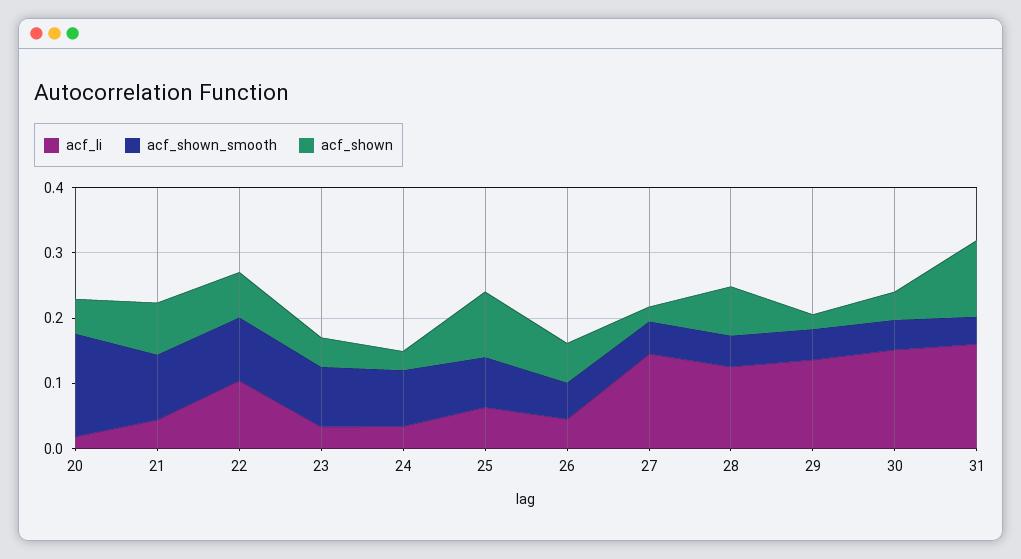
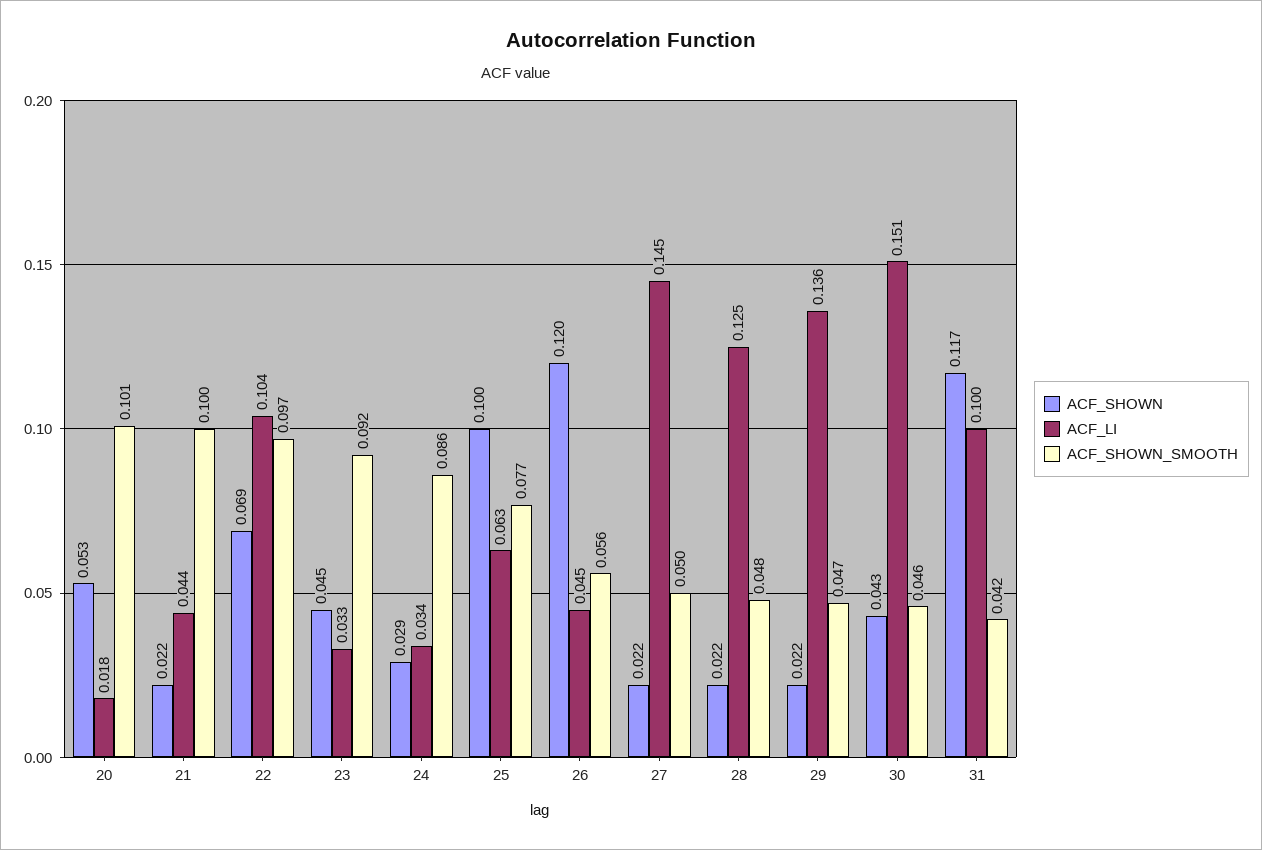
  {
    "acf_li": {
      "20": 0.018,
      "21": 0.044,
      "22": 0.104,
      "23": 0.033,
      "24": 0.034,
      "25": 0.063,
      "26": 0.045,
      "27": 0.145,
      "28": 0.125,
      "29": 0.136,
      "30": 0.151,
-     "31": 0.16
+     "31": 0.1
    },
    "acf_shown_smooth": {
-     "20": 0.16,
+     "20": 0.101,
      "21": 0.1,
      "22": 0.097,
      "23": 0.092,
      "24": 0.086,
      "25": 0.077,
      "26": 0.056,
      "27": 0.05,
      "28": 0.048,
      "29": 0.047,
      "30": 0.046,
      "31": 0.042
    },
    "acf_shown": {
      "20": 0.053,
-     "21": 0.08,
+     "21": 0.022,
      "22": 0.069,
      "23": 0.045,
      "24": 0.029,
      "25": 0.1,
-     "26": 0.06,
+     "26": 0.12,
      "27": 0.022,
-     "28": 0.08,
+     "28": 0.022,
      "29": 0.022,
      "30": 0.043,
      "31": 0.117
    }
  }

